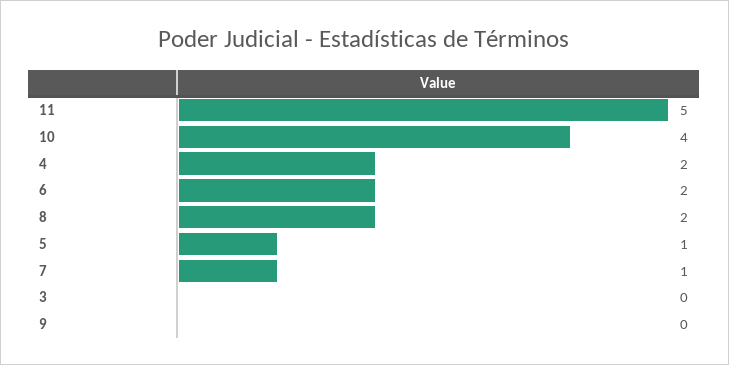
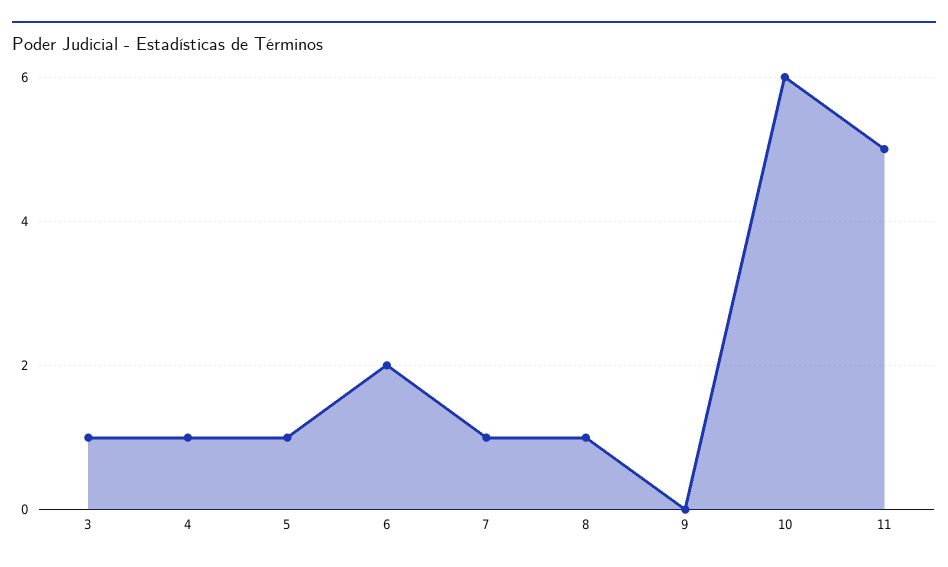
  {
    "11": 5,
-   "10": 4,
+   "10": 6,
-   "4": 2,
+   "4": 1,
    "6": 2,
-   "8": 2,
+   "8": 1,
    "5": 1,
    "7": 1,
-   "3": 0,
+   "3": 1,
    "9": 0
  }

